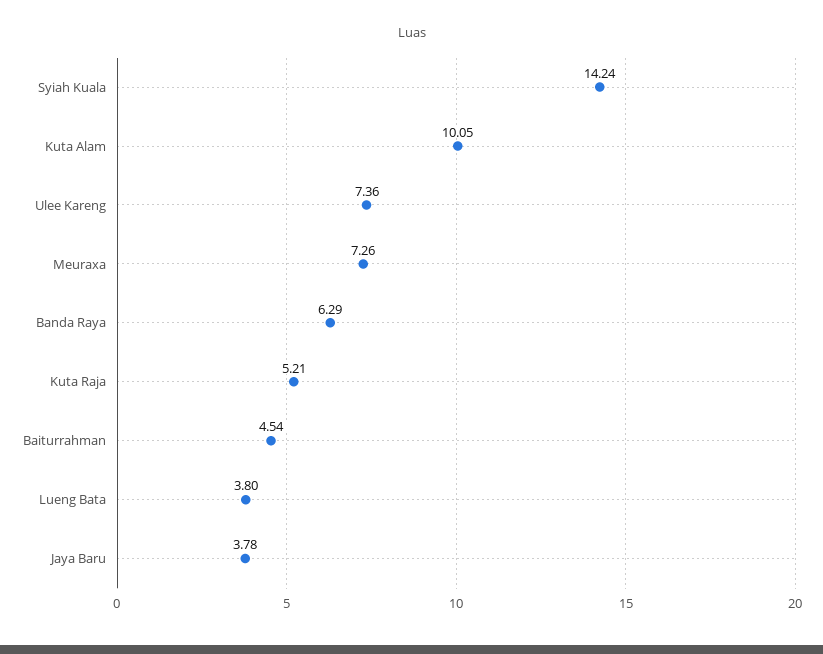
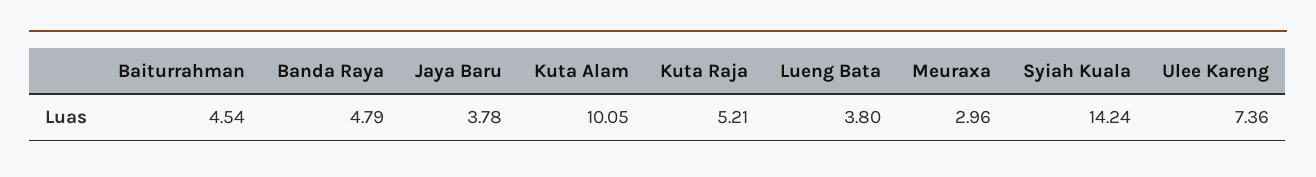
  {
    "Syiah Kuala": 14.24,
    "Kuta Alam": 10.05,
    "Ulee Kareng": 7.36,
-   "Meuraxa": 7.26,
+   "Meuraxa": 2.96,
-   "Banda Raya": 6.29,
+   "Banda Raya": 4.79,
    "Kuta Raja": 5.21,
    "Baiturrahman": 4.54,
    "Lueng Bata": 3.8,
    "Jaya Baru": 3.78
  }

